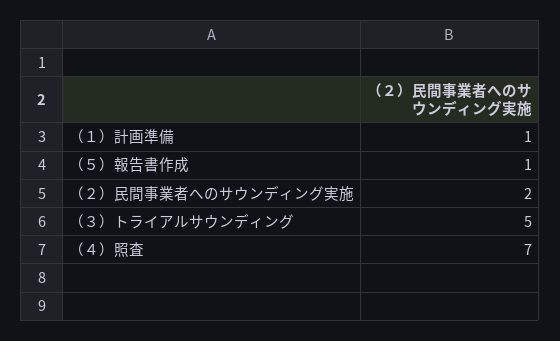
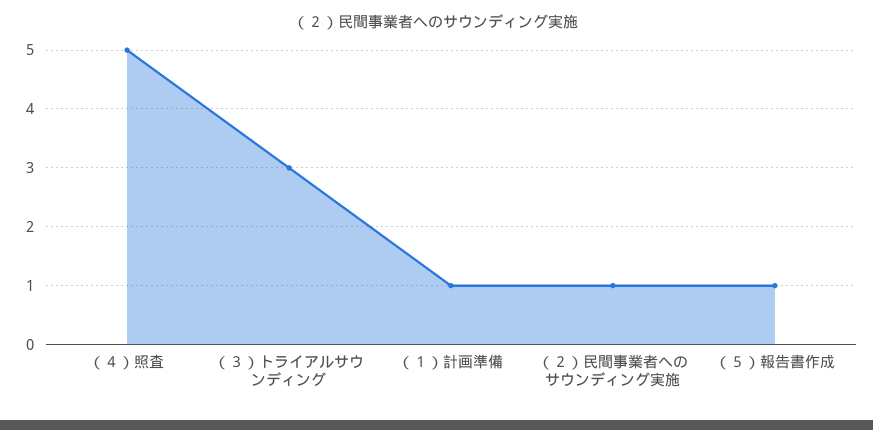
  {
    "（１）計画準備": 1,
    "（５）報告書作成": 1,
-   "（２）民間事業者へのサウンディング実施": 2,
+   "（２）民間事業者へのサウンディング実施": 1,
-   "（３）トライアルサウンディング": 5,
+   "（３）トライアルサウンディング": 3,
-   "（４）照査": 7
+   "（４）照査": 5
  }

